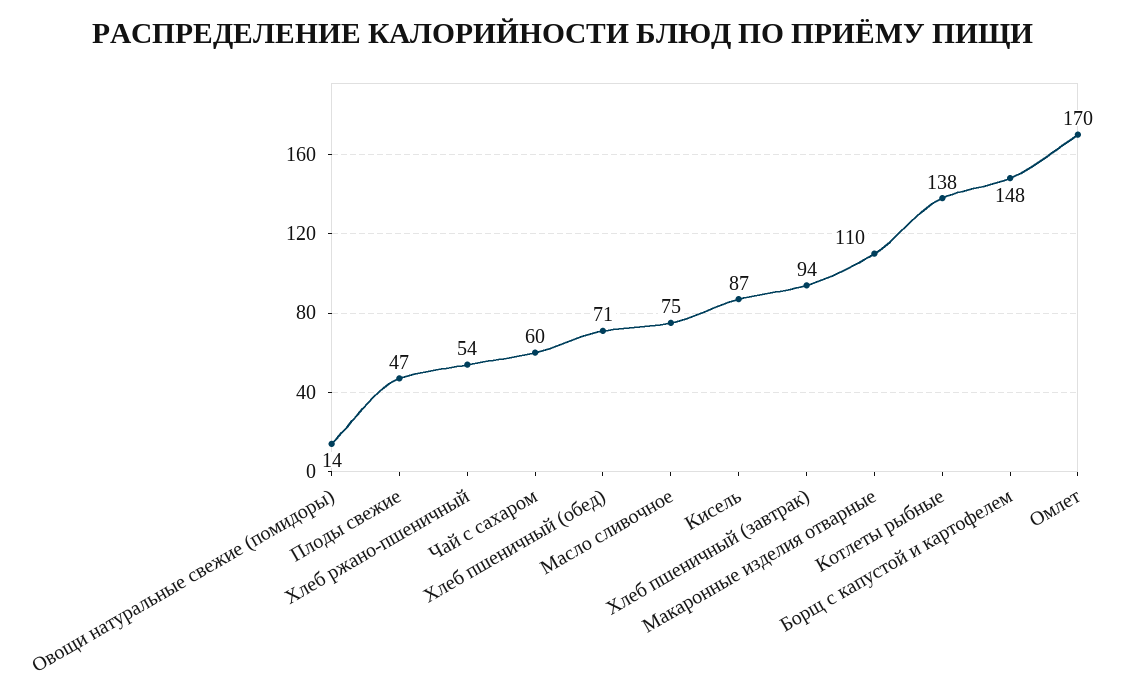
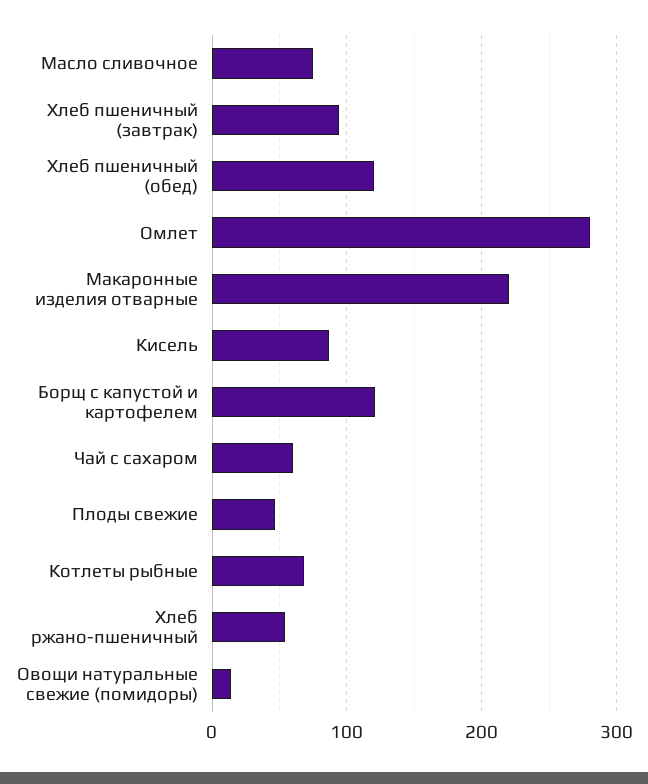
  {
    "Овощи натуральные свежие (помидоры)": 14,
    "Плоды свежие": 47,
    "Хлеб ржано-пшеничный": 54,
    "Чай с сахаром": 60,
-   "Хлеб пшеничный (обед)": 71,
+   "Хлеб пшеничный (обед)": 120,
    "Масло сливочное": 75,
    "Кисель": 87,
    "Хлеб пшеничный (завтрак)": 94,
-   "Макаронные изделия отварные": 110,
+   "Макаронные изделия отварные": 220,
-   "Котлеты рыбные": 138,
+   "Котлеты рыбные": 70,
-   "Борщ с капустой и картофелем": 148,
+   "Борщ с капустой и картофелем": 120,
-   "Омлет": 170
+   "Омлет": 280
  }

